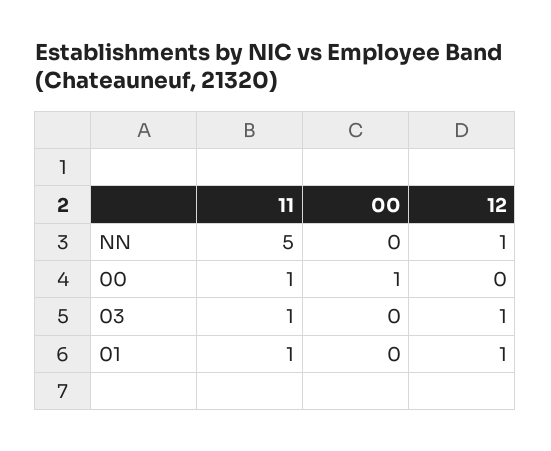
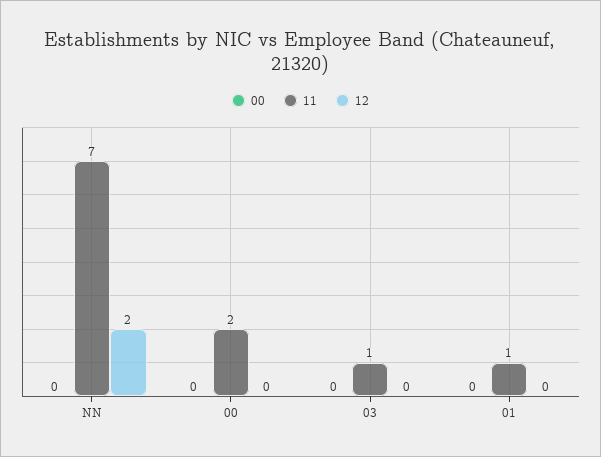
  {
    "11": {
-     "NN": 5,
+     "NN": 7,
-     "00": 1,
+     "00": 2,
      "03": 1,
      "01": 1
    },
    "00": {
      "NN": 0,
-     "00": 1,
+     "00": 0,
      "03": 0,
      "01": 0
    },
    "12": {
-     "NN": 1,
+     "NN": 2,
      "00": 0,
-     "03": 1,
+     "03": 0,
-     "01": 1
+     "01": 0
    }
  }

